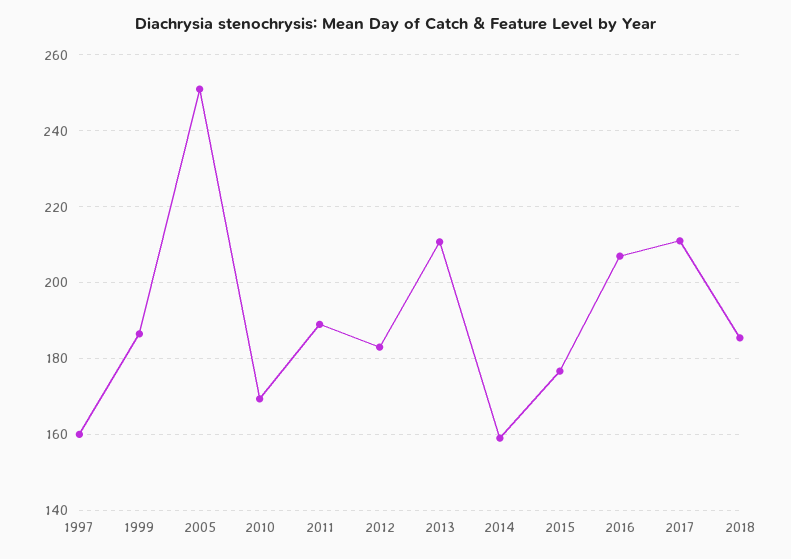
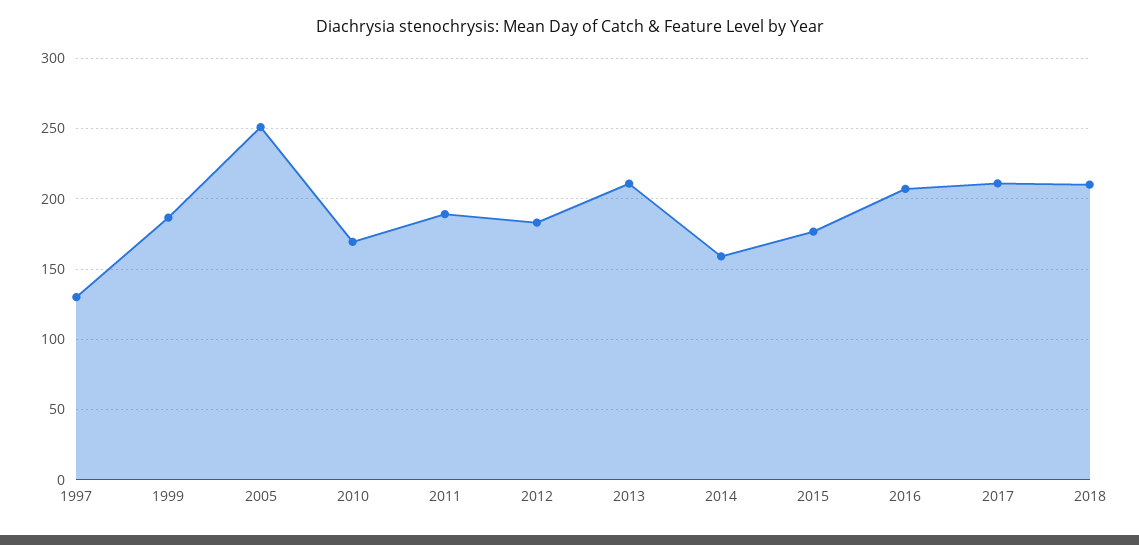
  {
-   "1997": 160,
+   "1997": 130,
    "1999": 186,
    "2005": 252,
    "2010": 170,
    "2011": 190,
    "2012": 184,
    "2013": 210,
    "2014": 160,
    "2015": 176,
    "2016": 208,
    "2017": 212,
-   "2018": 186
+   "2018": 210
  }

